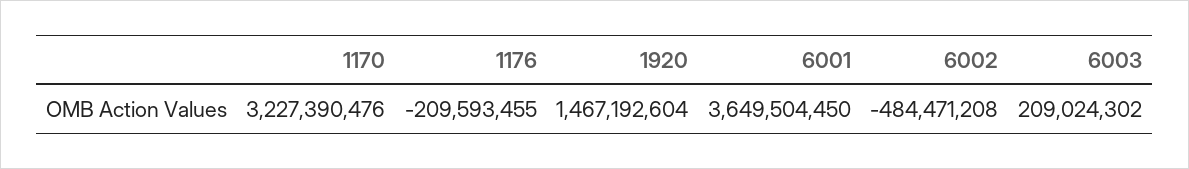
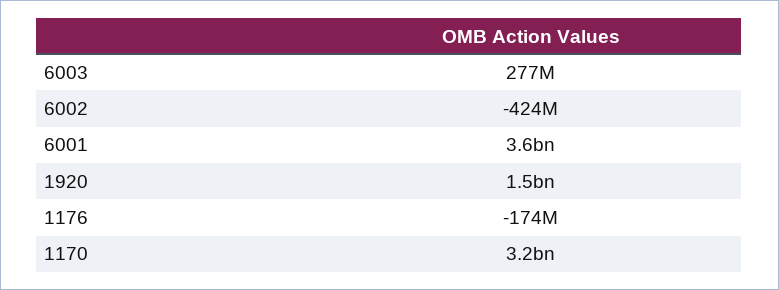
  {
    "1170": 3227390476,
-   "1176": -209593455,
+   "1176": -174000000,
    "1920": 1467192604,
    "6001": 3649504450,
-   "6002": -484471208,
+   "6002": -424000000,
-   "6003": 209024302
+   "6003": 277000000
  }

